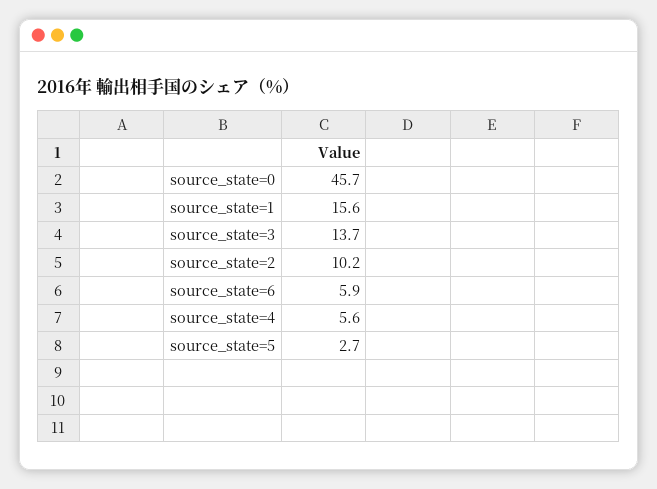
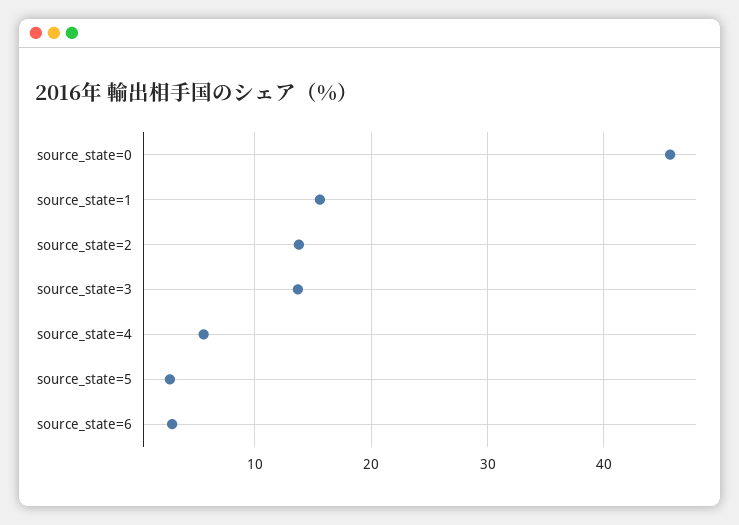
  {
    "source_state=0": 45.7,
    "source_state=1": 15.6,
    "source_state=3": 13.7,
-   "source_state=2": 10.2,
+   "source_state=2": 14,
-   "source_state=6": 5.9,
+   "source_state=6": 3,
    "source_state=4": 5.6,
    "source_state=5": 2.7
  }

